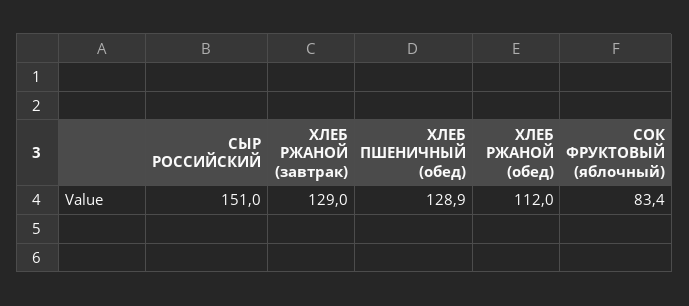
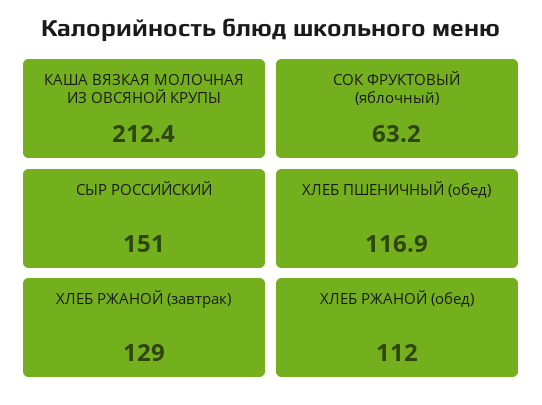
  {
    "СЫР РОССИЙСКИЙ": 151,
    "ХЛЕБ РЖАНОЙ (завтрак)": 129,
-   "ХЛЕБ ПШЕНИЧНЫЙ (обед)": 128.9,
+   "ХЛЕБ ПШЕНИЧНЫЙ (обед)": 116.9,
    "ХЛЕБ РЖАНОЙ (обед)": 112,
-   "СОК ФРУКТОВЫЙ (яблочный)": 83.4
+   "СОК ФРУКТОВЫЙ (яблочный)": 63.2,
+   "КАША ВЯЗКАЯ МОЛОЧНАЯ ИЗ ОВСЯНОЙ КРУПЫ": 212.4
  }

